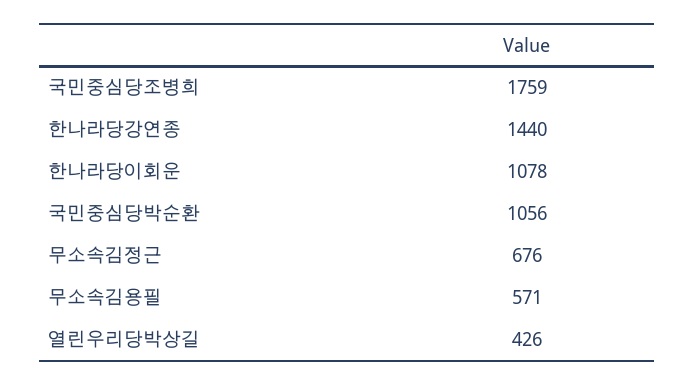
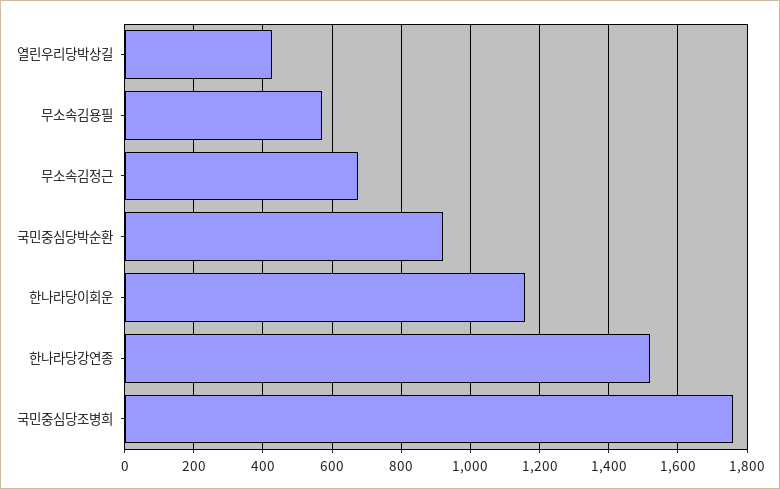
  {
    "국민중심당조병희": 1759,
-   "한나라당강연종": 1440,
+   "한나라당강연종": 1520,
-   "한나라당이회운": 1078,
+   "한나라당이회운": 1160,
-   "국민중심당박순환": 1056,
+   "국민중심당박순환": 920,
    "무소속김정근": 676,
    "무소속김용필": 571,
    "열린우리당박상길": 426
  }

